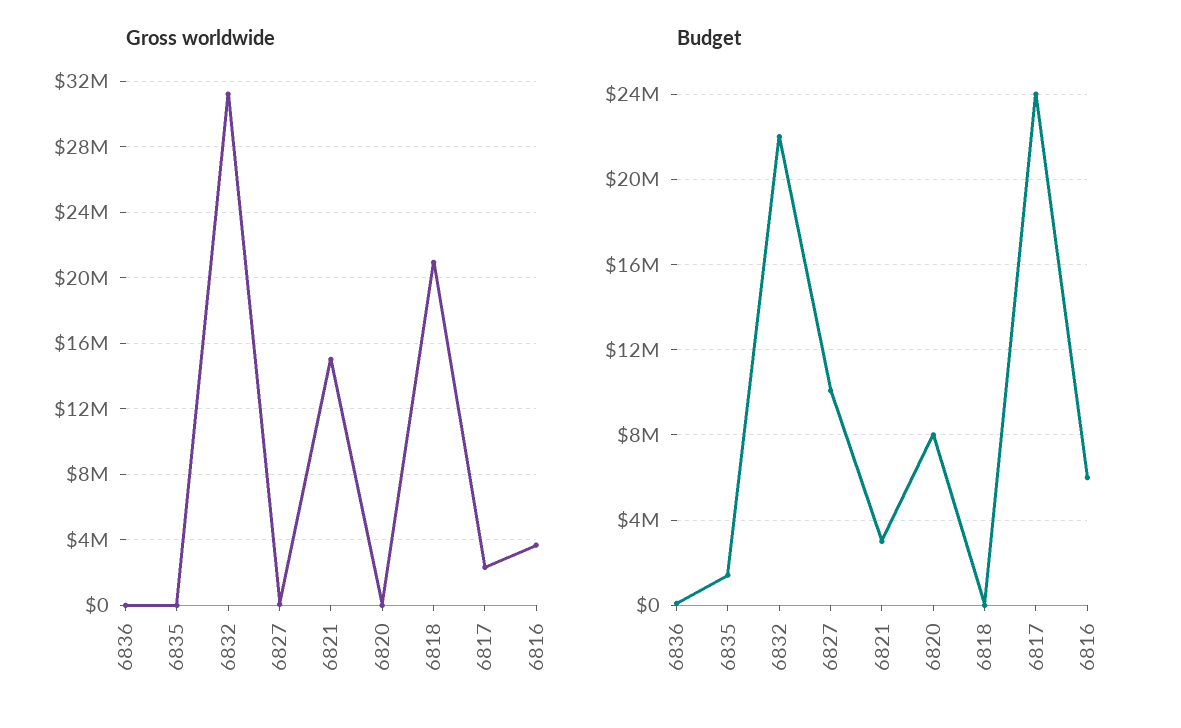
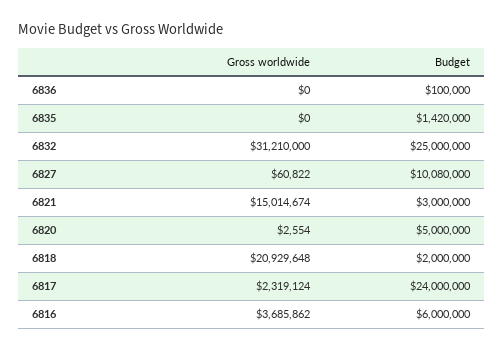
  {
    "Gross worldwide": {
      "6836": 0,
      "6835": 0,
      "6832": 31210000,
      "6827": 60822,
      "6821": 15014674,
      "6820": 2554,
      "6818": 20929648,
      "6817": 2319124,
      "6816": 3685862
    },
    "Budget": {
      "6836": 100000,
      "6835": 1420000,
-     "6832": 22000000,
+     "6832": 25000000,
      "6827": 10080000,
      "6821": 3000000,
-     "6820": 8000000,
+     "6820": 5000000,
-     "6818": 0,
+     "6818": 2000000,
      "6817": 24000000,
      "6816": 6000000
    }
  }

